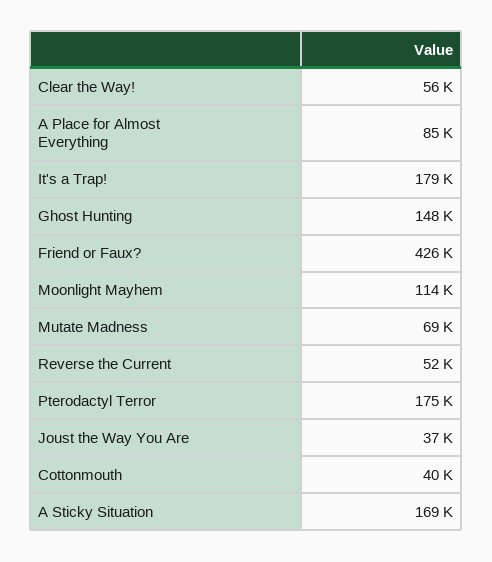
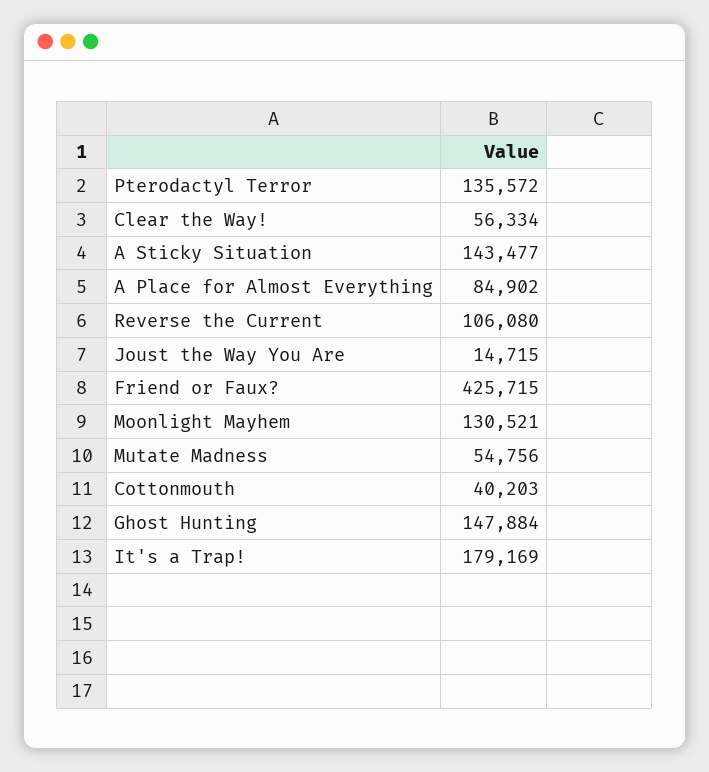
  {
    "Clear the Way!": 56334,
    "A Place for Almost Everything": 84902,
    "It's a Trap!": 179169,
    "Ghost Hunting": 147884,
    "Friend or Faux?": 425715,
-   "Moonlight Mayhem": 114000,
+   "Moonlight Mayhem": 130521,
-   "Mutate Madness": 69000,
+   "Mutate Madness": 54756,
-   "Reverse the Current": 52000,
+   "Reverse the Current": 106080,
-   "Pterodactyl Terror": 175000,
+   "Pterodactyl Terror": 135572,
-   "Joust the Way You Are": 37000,
+   "Joust the Way You Are": 14715,
    "Cottonmouth": 40203,
-   "A Sticky Situation": 169000
+   "A Sticky Situation": 143477
  }

